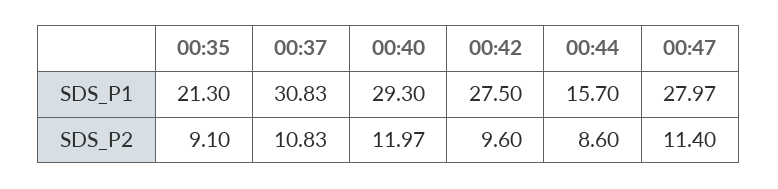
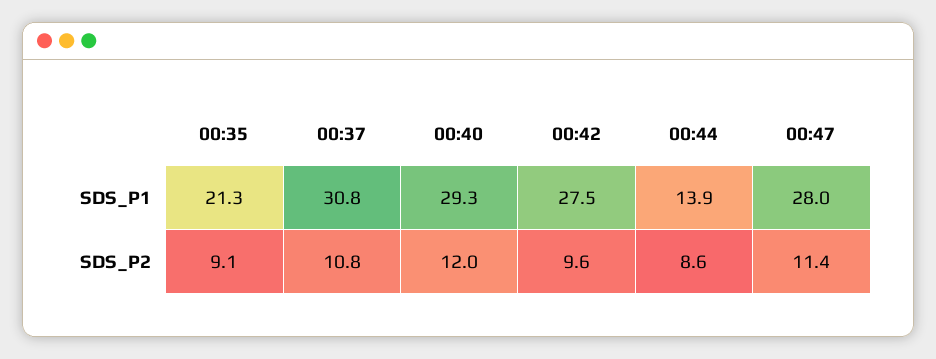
  {
    "00:35": {
      "SDS_P1": 21.3,
      "SDS_P2": 9.1
    },
    "00:37": {
      "SDS_P1": 30.83,
      "SDS_P2": 10.83
    },
    "00:40": {
      "SDS_P1": 29.3,
      "SDS_P2": 11.97
    },
    "00:42": {
      "SDS_P1": 27.5,
      "SDS_P2": 9.6
    },
    "00:44": {
-     "SDS_P1": 15.7,
+     "SDS_P1": 13.9,
      "SDS_P2": 8.6
    },
    "00:47": {
      "SDS_P1": 27.97,
      "SDS_P2": 11.4
    }
  }

